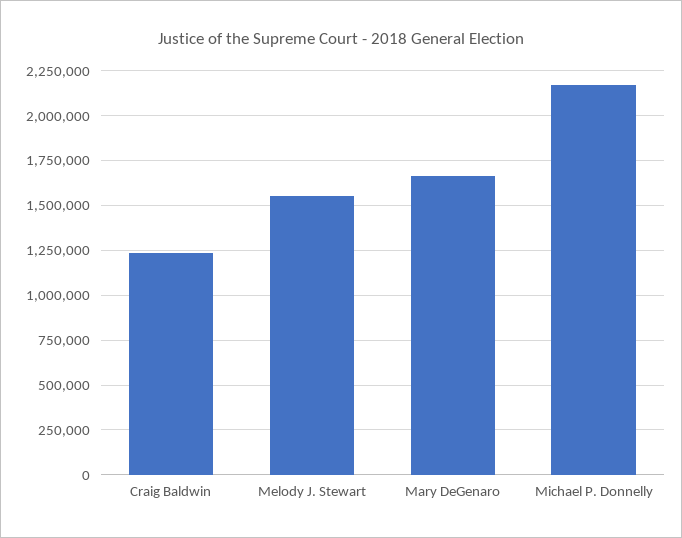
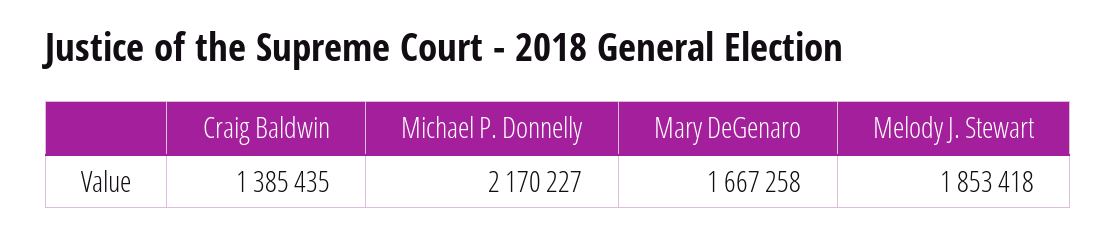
  {
-   "Craig Baldwin": 1250000,
+   "Craig Baldwin": 1385435,
-   "Melody J. Stewart": 1550000,
+   "Melody J. Stewart": 1853418,
    "Mary DeGenaro": 1667258,
    "Michael P. Donnelly": 2170227
  }

